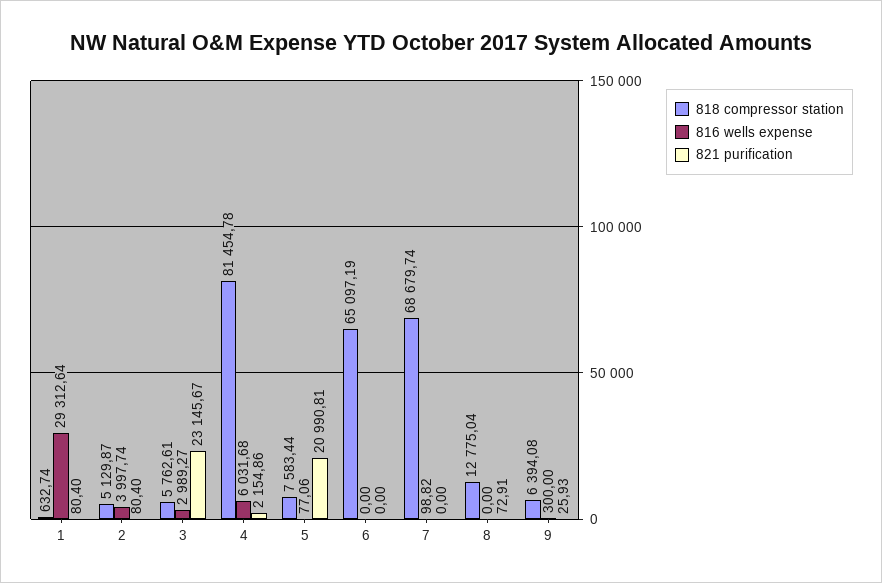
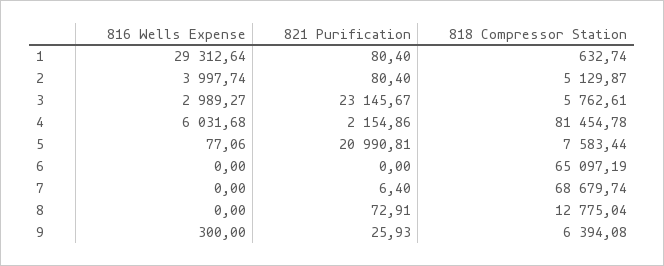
  {
    "818 compressor station": {
      "1": 632.74,
      "2": 5129.87,
      "3": 5762.61,
      "4": 81454.78,
      "5": 7583.44,
      "6": 65097.19,
      "7": 68679.74,
      "8": 12775.04,
      "9": 6394.08
    },
    "816 wells expense": {
      "1": 29312.64,
      "2": 3997.74,
      "3": 2989.27,
      "4": 6031.68,
      "5": 77.06,
      "6": 0,
-     "7": 98.82,
+     "7": 0,
      "8": 0,
      "9": 300
    },
    "821 purification": {
      "1": 80.4,
      "2": 80.4,
      "3": 23145.67,
      "4": 2154.86,
      "5": 20990.81,
      "6": 0,
-     "7": 0,
+     "7": 6.4,
      "8": 72.91,
      "9": 25.93
    }
  }

